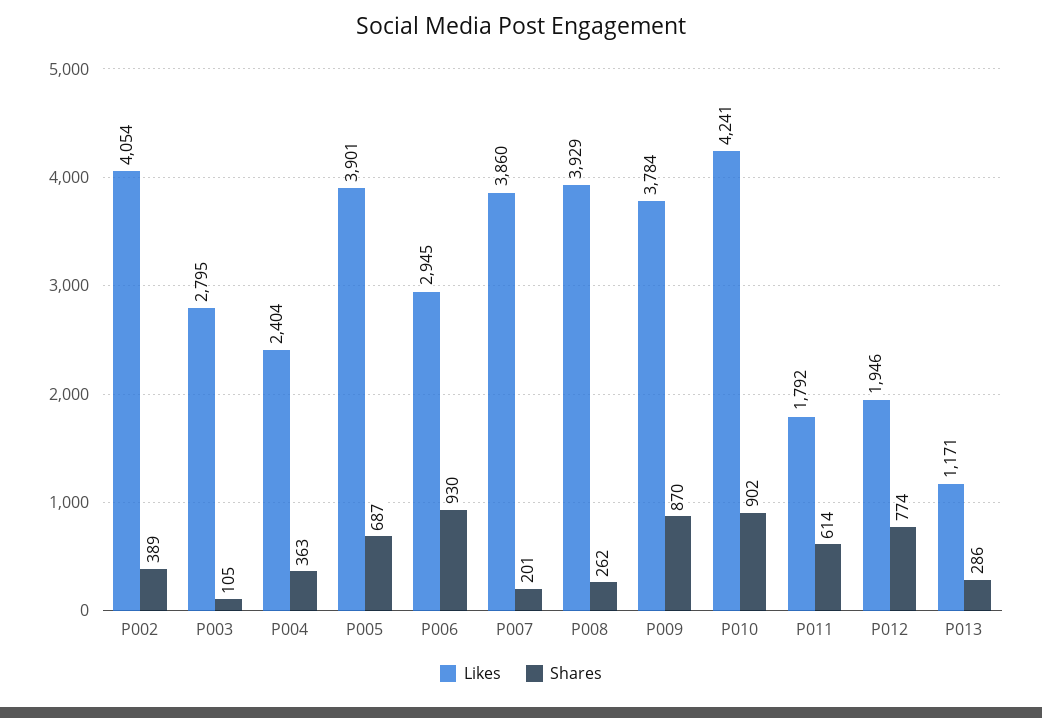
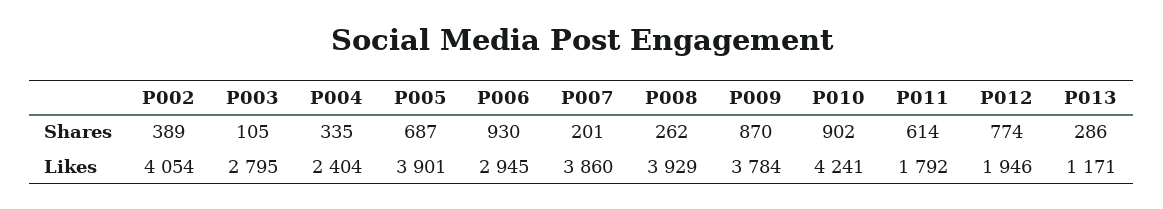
  {
    "Likes": {
      "P002": 4054,
      "P003": 2795,
      "P004": 2404,
      "P005": 3901,
      "P006": 2945,
      "P007": 3860,
      "P008": 3929,
      "P009": 3784,
      "P010": 4241,
      "P011": 1792,
      "P012": 1946,
      "P013": 1171
    },
    "Shares": {
      "P002": 389,
      "P003": 105,
-     "P004": 363,
+     "P004": 335,
      "P005": 687,
      "P006": 930,
      "P007": 201,
      "P008": 262,
      "P009": 870,
      "P010": 902,
      "P011": 614,
      "P012": 774,
      "P013": 286
    }
  }

